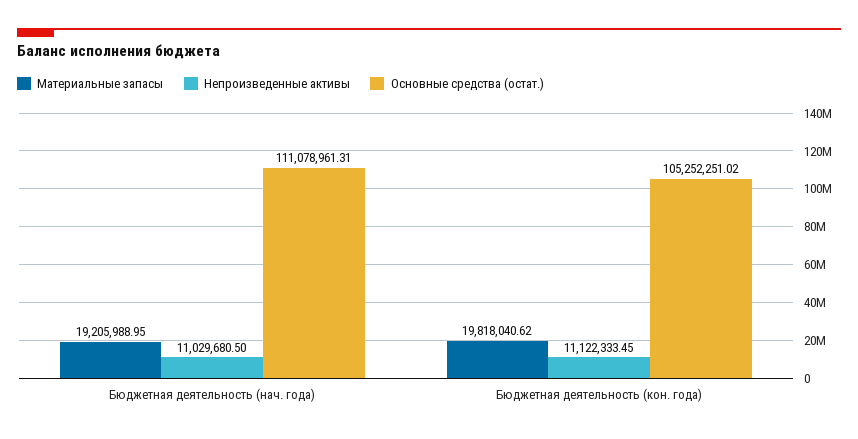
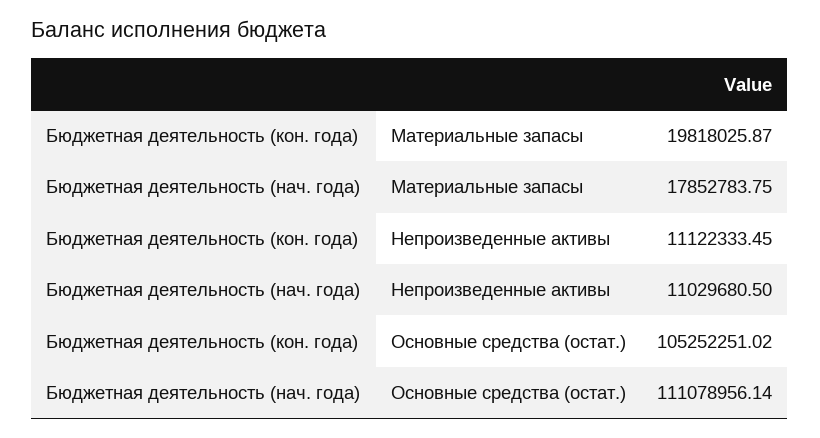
  {
    "Материальные запасы": {
-     "Бюджетная деятельность (нач. года)": 19205988.95,
+     "Бюджетная деятельность (нач. года)": 17852783.75,
-     "Бюджетная деятельность (кон. года)": 19818040.62
+     "Бюджетная деятельность (кон. года)": 19818025.87
    },
    "Непроизведенные активы": {
      "Бюджетная деятельность (нач. года)": 11029680.5,
      "Бюджетная деятельность (кон. года)": 11122333.45
    },
    "Основные средства (остат.)": {
-     "Бюджетная деятельность (нач. года)": 111078961.31,
+     "Бюджетная деятельность (нач. года)": 111078956.14,
      "Бюджетная деятельность (кон. года)": 105252251.02
    }
  }

